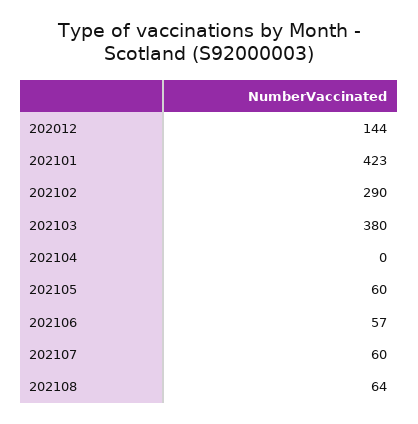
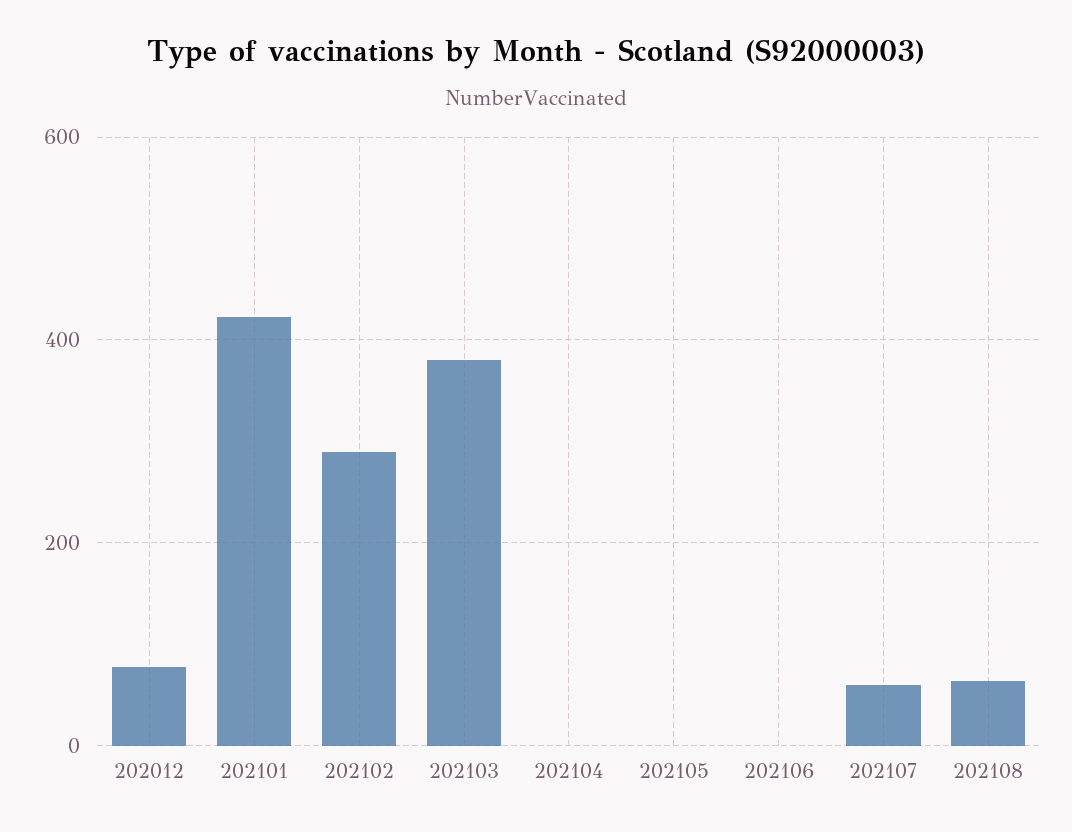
  {
-   "202012": 144,
+   "202012": 80,
    "202101": 423,
    "202102": 290,
    "202103": 380,
    "202104": 0,
-   "202105": 60,
+   "202105": 0,
-   "202106": 57,
+   "202106": 0,
    "202107": 60,
    "202108": 64
  }

